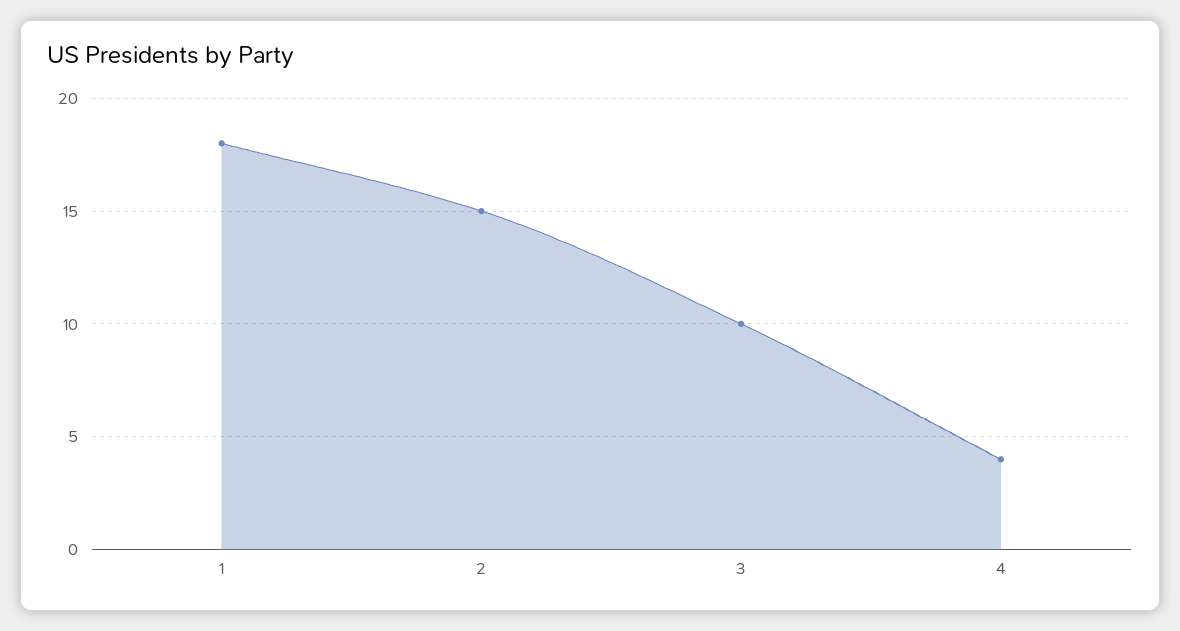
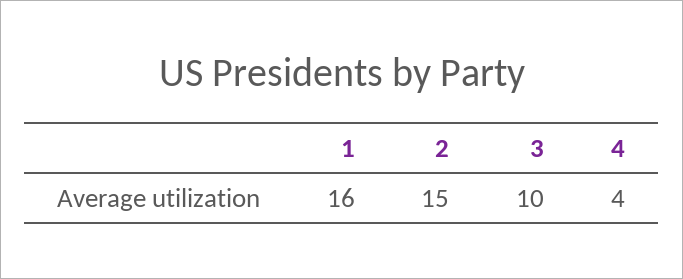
  {
-   "1": 18,
+   "1": 16,
    "2": 15,
    "3": 10,
    "4": 4
  }

